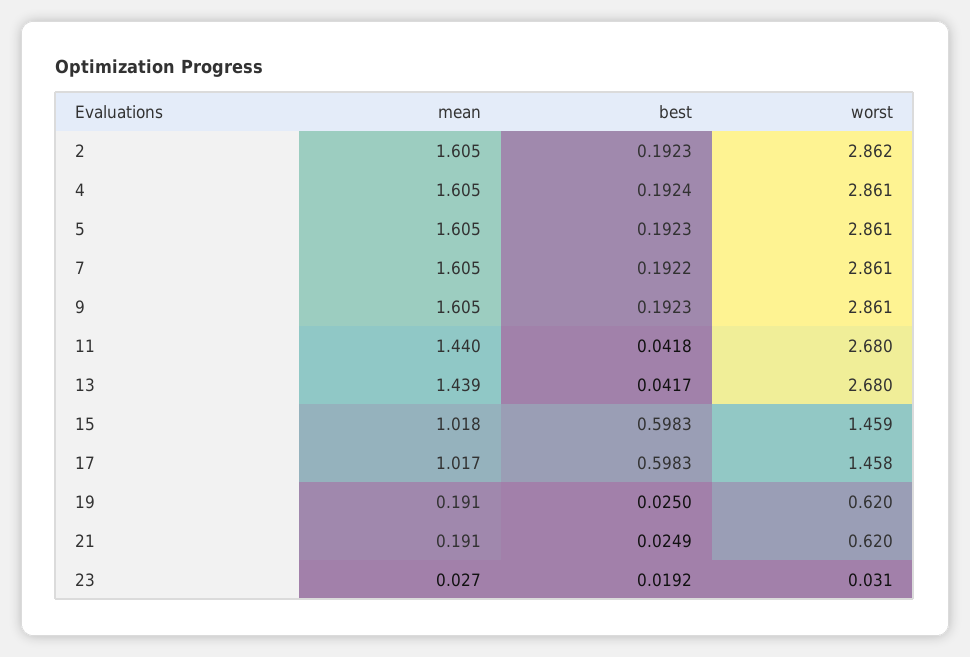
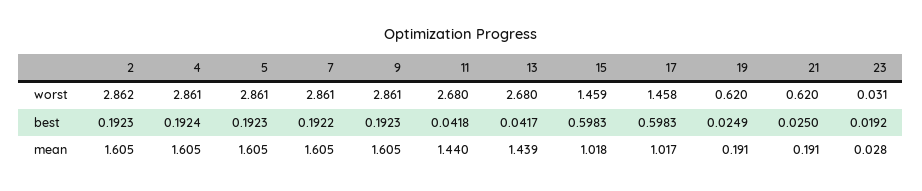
  {
    "mean": {
      "2": 1.605,
      "4": 1.605,
      "5": 1.605,
      "7": 1.605,
      "9": 1.605,
      "11": 1.44,
      "13": 1.439,
      "15": 1.018,
      "17": 1.017,
      "19": 0.191,
      "21": 0.191,
-     "23": 0.027
+     "23": 0.028
    },
    "best": {
      "2": 0.1923,
      "4": 0.1924,
      "5": 0.1923,
      "7": 0.1922,
      "9": 0.1923,
      "11": 0.0418,
      "13": 0.0417,
      "15": 0.5983,
      "17": 0.5983,
-     "19": 0.025,
+     "19": 0.0249,
-     "21": 0.0249,
+     "21": 0.025,
      "23": 0.0192
    },
    "worst": {
      "2": 2.862,
      "4": 2.861,
      "5": 2.861,
      "7": 2.861,
      "9": 2.861,
      "11": 2.68,
      "13": 2.68,
      "15": 1.459,
      "17": 1.458,
      "19": 0.62,
      "21": 0.62,
      "23": 0.031
    }
  }

